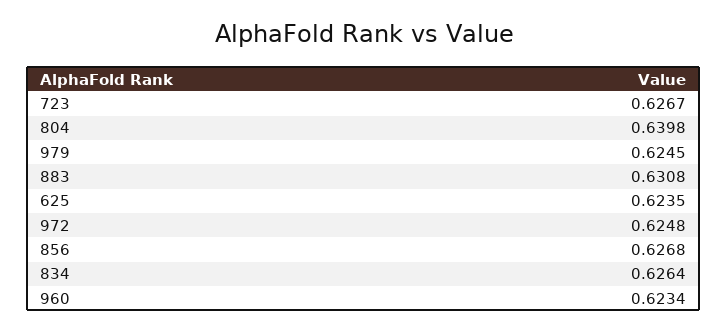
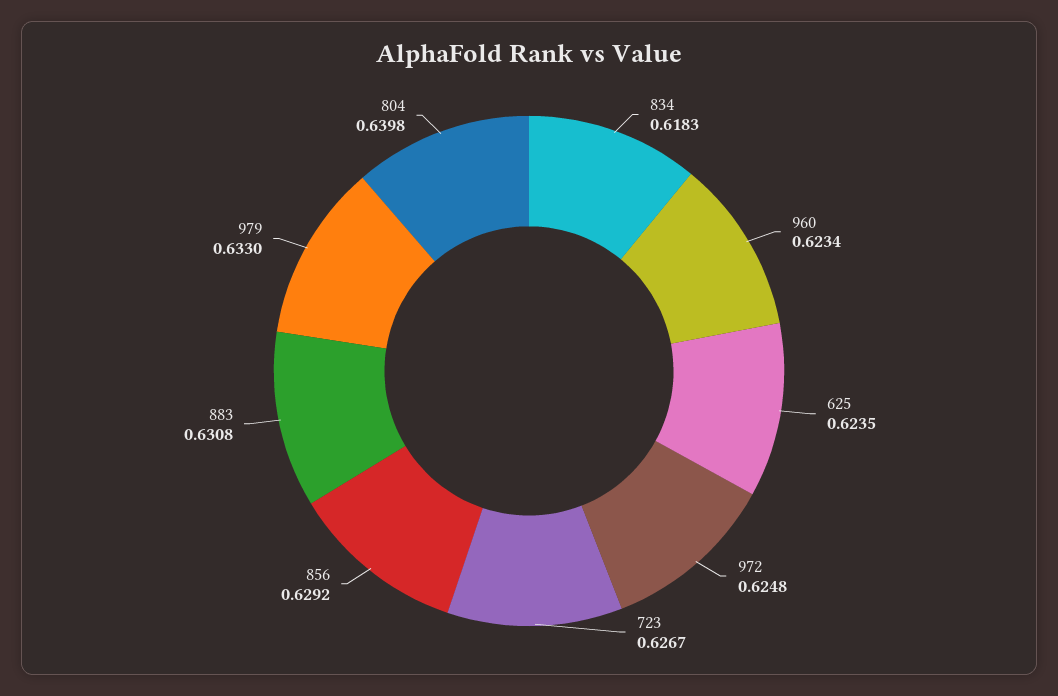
  {
    "723": 0.6267,
    "804": 0.6398,
-   "979": 0.6245,
+   "979": 0.633,
    "883": 0.6308,
    "625": 0.6235,
    "972": 0.6248,
-   "856": 0.6268,
+   "856": 0.6292,
-   "834": 0.6264,
+   "834": 0.6183,
    "960": 0.6234
  }

